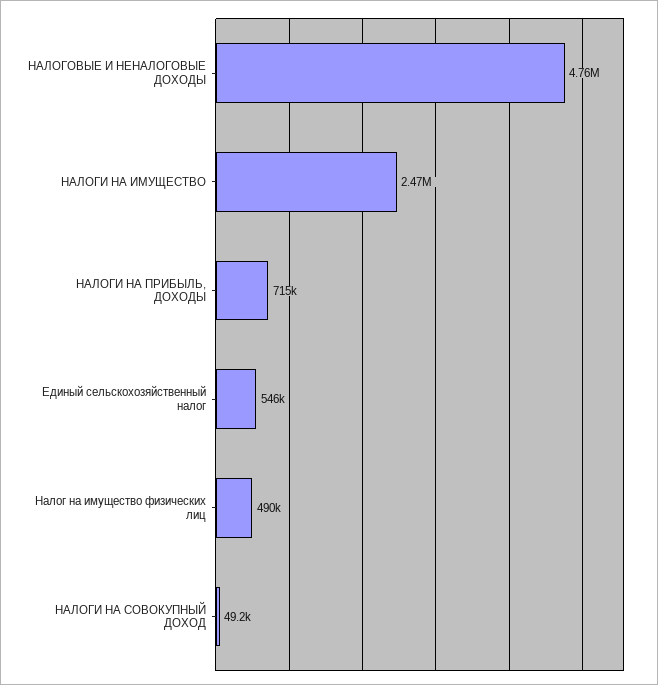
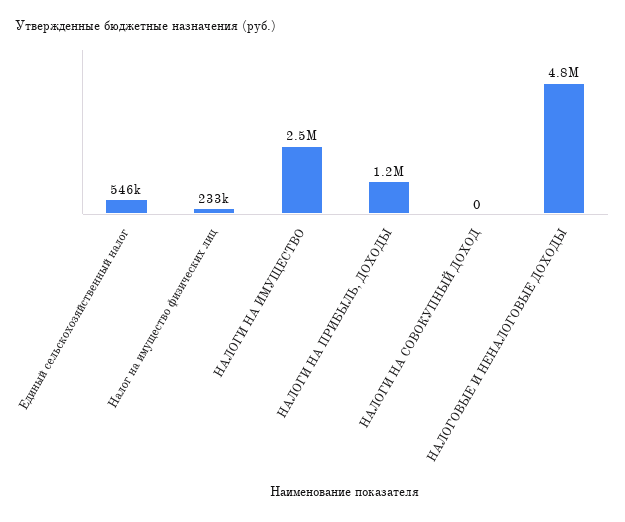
  {
    "НАЛОГОВЫЕ И НЕНАЛОГОВЫЕ ДОХОДЫ": 4760000,
    "НАЛОГИ НА ИМУЩЕСТВО": 2470000,
-   "НАЛОГИ НА ПРИБЫЛЬ, ДОХОДЫ": 715000,
+   "НАЛОГИ НА ПРИБЫЛЬ, ДОХОДЫ": 1200000,
    "Единый сельскохозяйственный налог": 546000,
-   "Налог на имущество физических лиц": 490000,
+   "Налог на имущество физических лиц": 233000,
-   "НАЛОГИ НА СОВОКУПНЫЙ ДОХОД": 49200
+   "НАЛОГИ НА СОВОКУПНЫЙ ДОХОД": 0
  }

